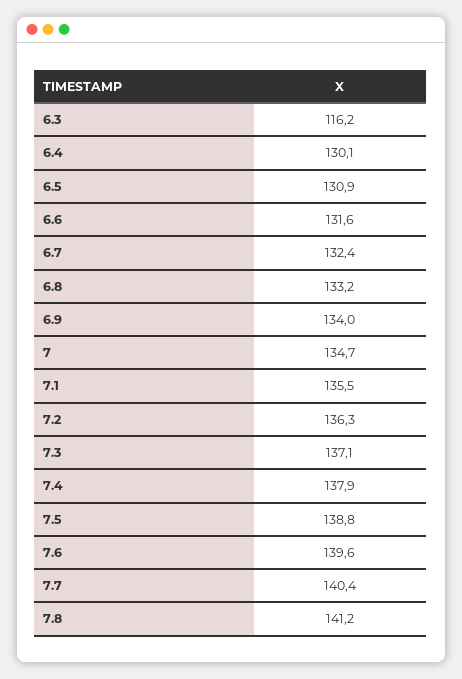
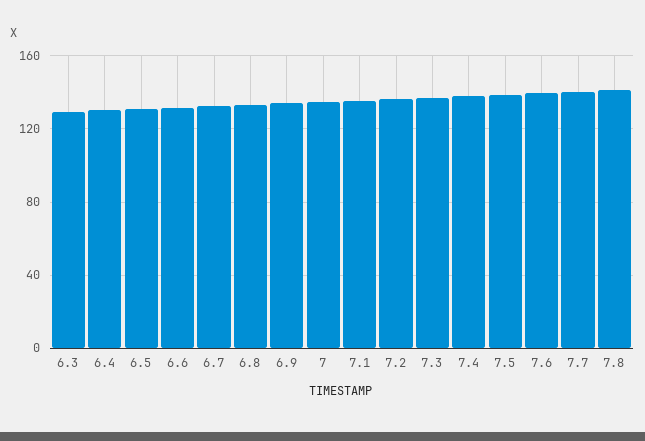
  {
-   "6.3": 116.2,
+   "6.3": 130,
    "6.4": 130.1,
    "6.5": 130.9,
    "6.6": 131.6,
    "6.7": 132.4,
    "6.8": 133.2,
    "6.9": 134,
    "7": 134.7,
    "7.1": 135.5,
    "7.2": 136.3,
    "7.3": 137.1,
    "7.4": 137.9,
    "7.5": 138.8,
    "7.6": 139.6,
    "7.7": 140.4,
    "7.8": 141.2
  }

